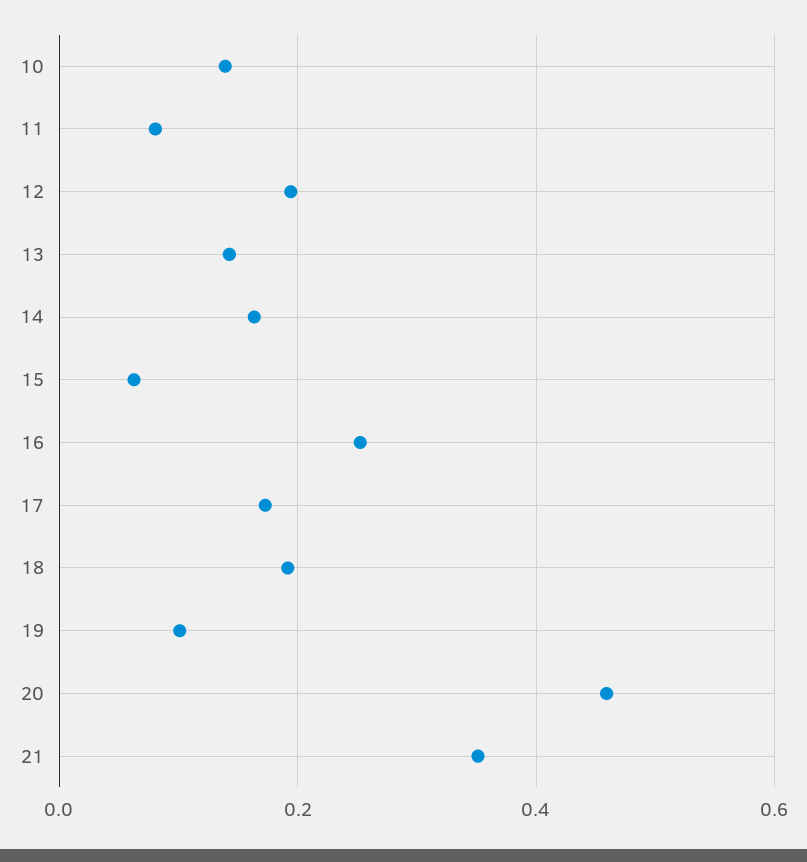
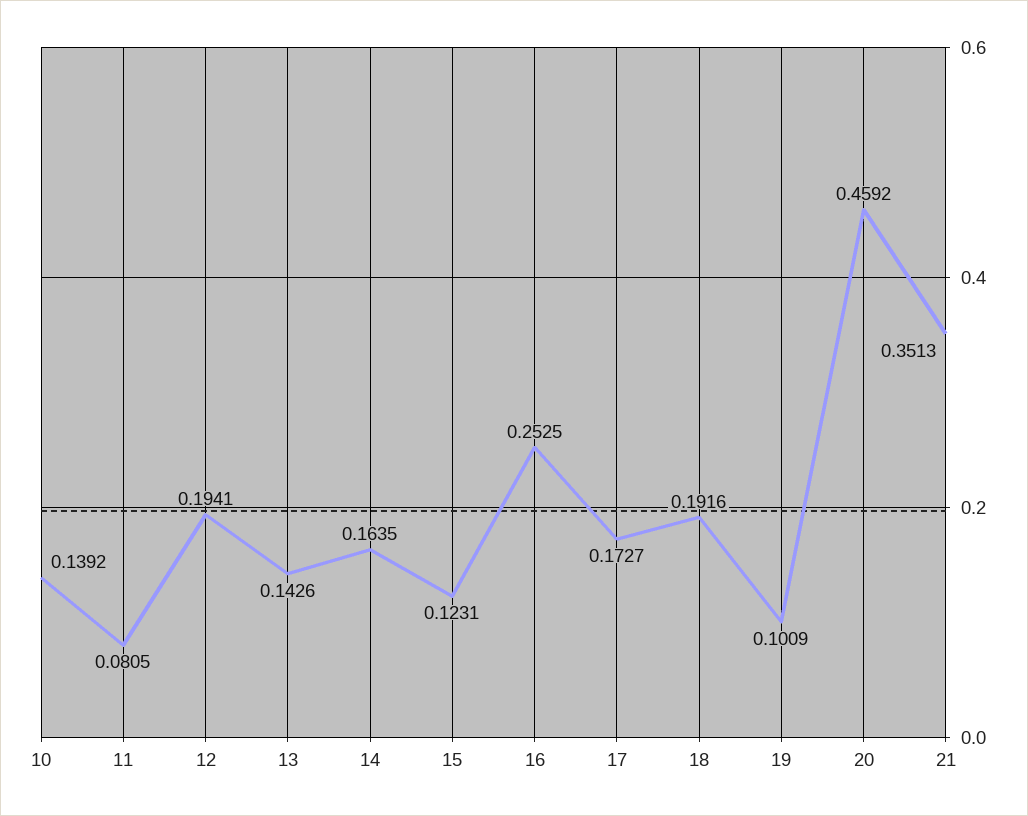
  {
    "10": 0.1392,
    "11": 0.0805,
    "12": 0.1941,
    "13": 0.1426,
    "14": 0.1635,
-   "15": 0.06,
+   "15": 0.1231,
    "16": 0.2525,
    "17": 0.1727,
    "18": 0.1916,
    "19": 0.1009,
    "20": 0.4592,
    "21": 0.3513
  }

